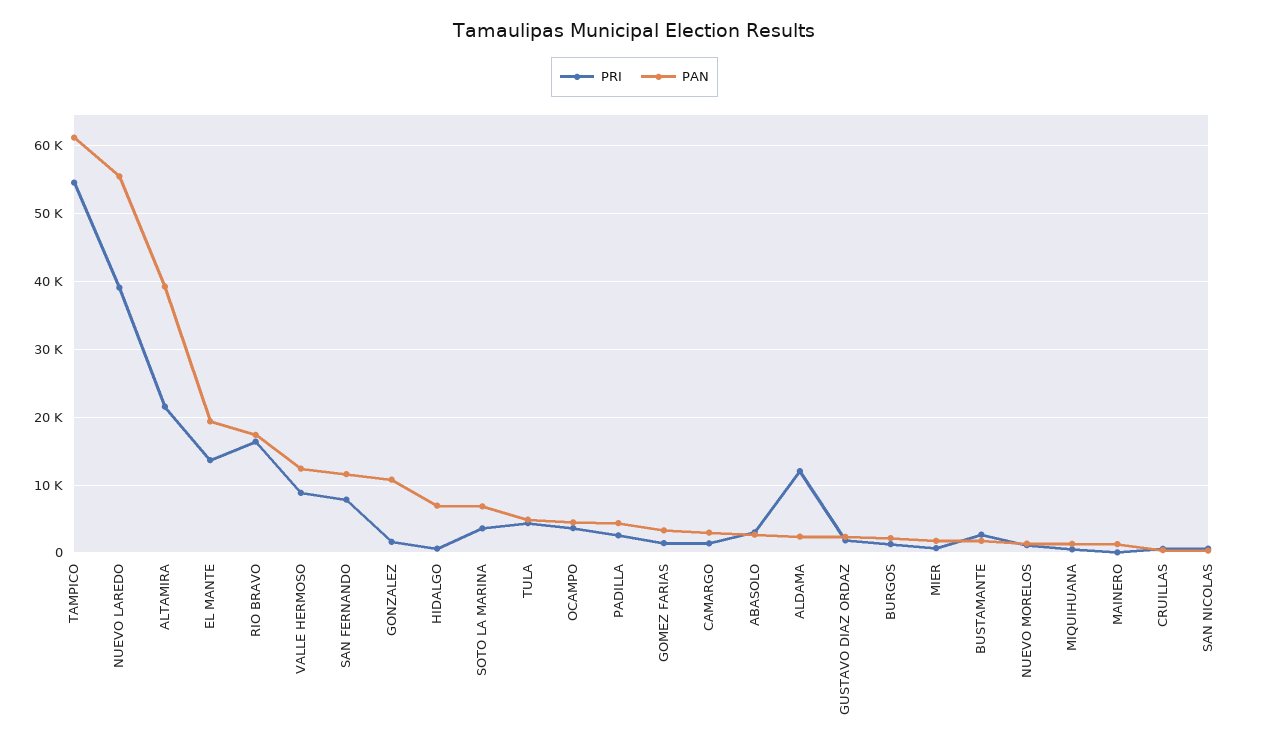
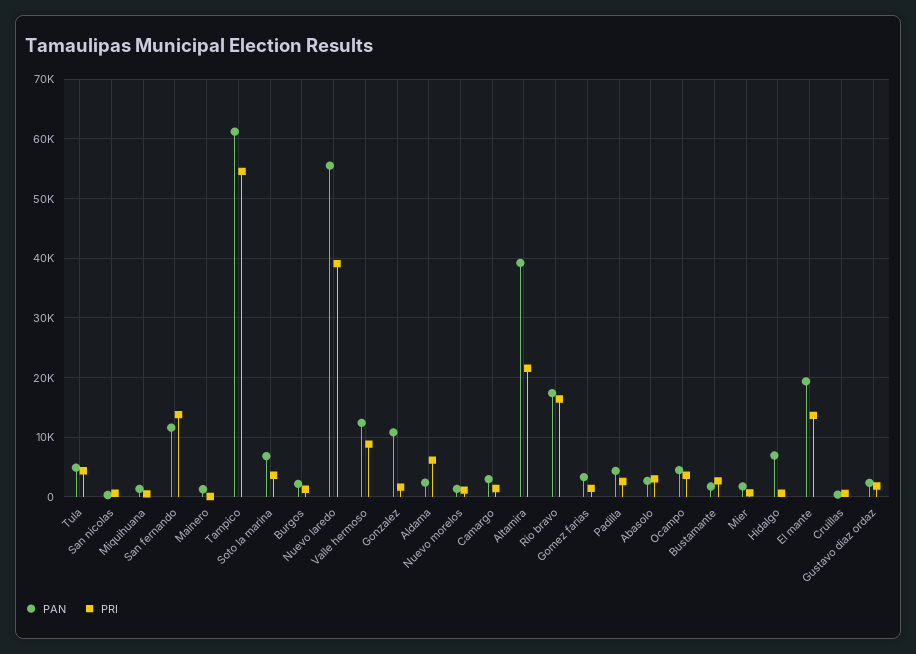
  {
    "PRI": {
      "TAMPICO": 55000,
      "NUEVO LAREDO": 39000,
      "ALTAMIRA": 22000,
      "EL MANTE": 14000,
      "RIO BRAVO": 16000,
      "VALLE HERMOSO": 9000,
-     "SAN FERNANDO": 8000,
+     "SAN FERNANDO": 14000,
      "GONZALEZ": 2000,
      "HIDALGO": 1000,
      "SOTO LA MARINA": 4000,
      "TULA": 4000,
      "OCAMPO": 4000,
      "PADILLA": 3000,
      "GOMEZ FARIAS": 1000,
      "CAMARGO": 1000,
      "ABASOLO": 3000,
-     "ALDAMA": 12000,
+     "ALDAMA": 6000,
      "GUSTAVO DIAZ ORDAZ": 2000,
      "BURGOS": 1000,
      "MIER": 1000,
      "BUSTAMANTE": 3000,
      "NUEVO MORELOS": 1000,
      "MIQUIHUANA": 1000,
      "MAINERO": 0,
      "CRUILLAS": 1000,
      "SAN NICOLAS": 1000
    },
    "PAN": {
      "TAMPICO": 61000,
      "NUEVO LAREDO": 56000,
      "ALTAMIRA": 39000,
      "EL MANTE": 19000,
      "RIO BRAVO": 17000,
      "VALLE HERMOSO": 12000,
      "SAN FERNANDO": 12000,
      "GONZALEZ": 11000,
      "HIDALGO": 7000,
      "SOTO LA MARINA": 7000,
      "TULA": 5000,
      "OCAMPO": 4000,
      "PADILLA": 4000,
      "GOMEZ FARIAS": 3000,
      "CAMARGO": 3000,
      "ABASOLO": 3000,
      "ALDAMA": 2000,
      "GUSTAVO DIAZ ORDAZ": 2000,
      "BURGOS": 2000,
      "MIER": 2000,
      "BUSTAMANTE": 2000,
      "NUEVO MORELOS": 1000,
      "MIQUIHUANA": 1000,
      "MAINERO": 1000,
      "CRUILLAS": 0,
      "SAN NICOLAS": 0
    }
  }

